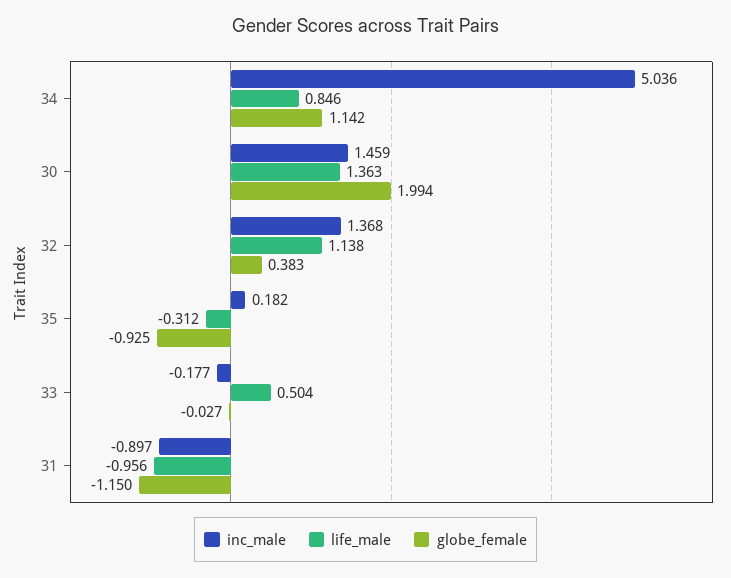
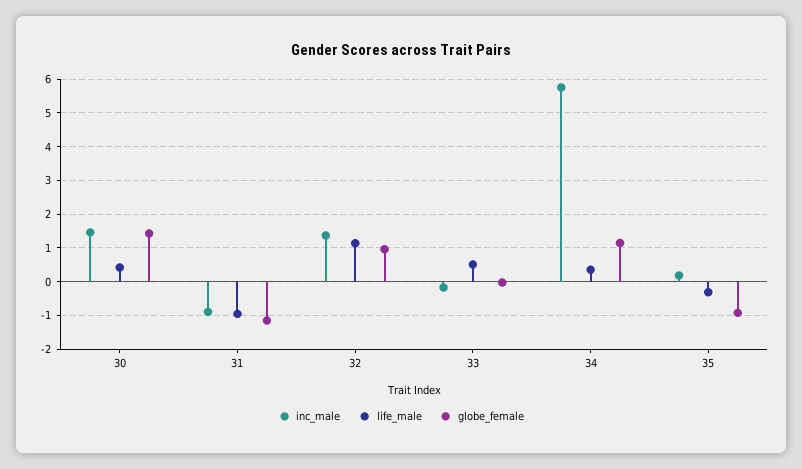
  {
    "inc_male": {
-     "34": 5.036,
+     "34": 5.8,
      "30": 1.459,
      "32": 1.368,
      "35": 0.182,
      "33": -0.177,
      "31": -0.897
    },
    "life_male": {
-     "34": 0.846,
+     "34": 0.4,
-     "30": 1.363,
+     "30": 0.4,
      "32": 1.138,
      "35": -0.312,
      "33": 0.504,
      "31": -0.956
    },
    "globe_female": {
      "34": 1.142,
-     "30": 1.994,
+     "30": 1.4,
-     "32": 0.383,
+     "32": 1,
      "35": -0.925,
      "33": -0.027,
      "31": -1.15
    }
  }

